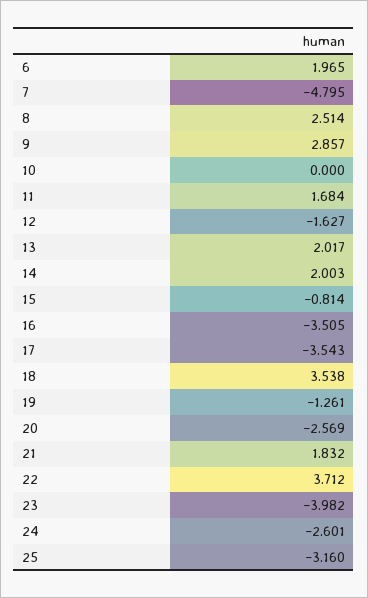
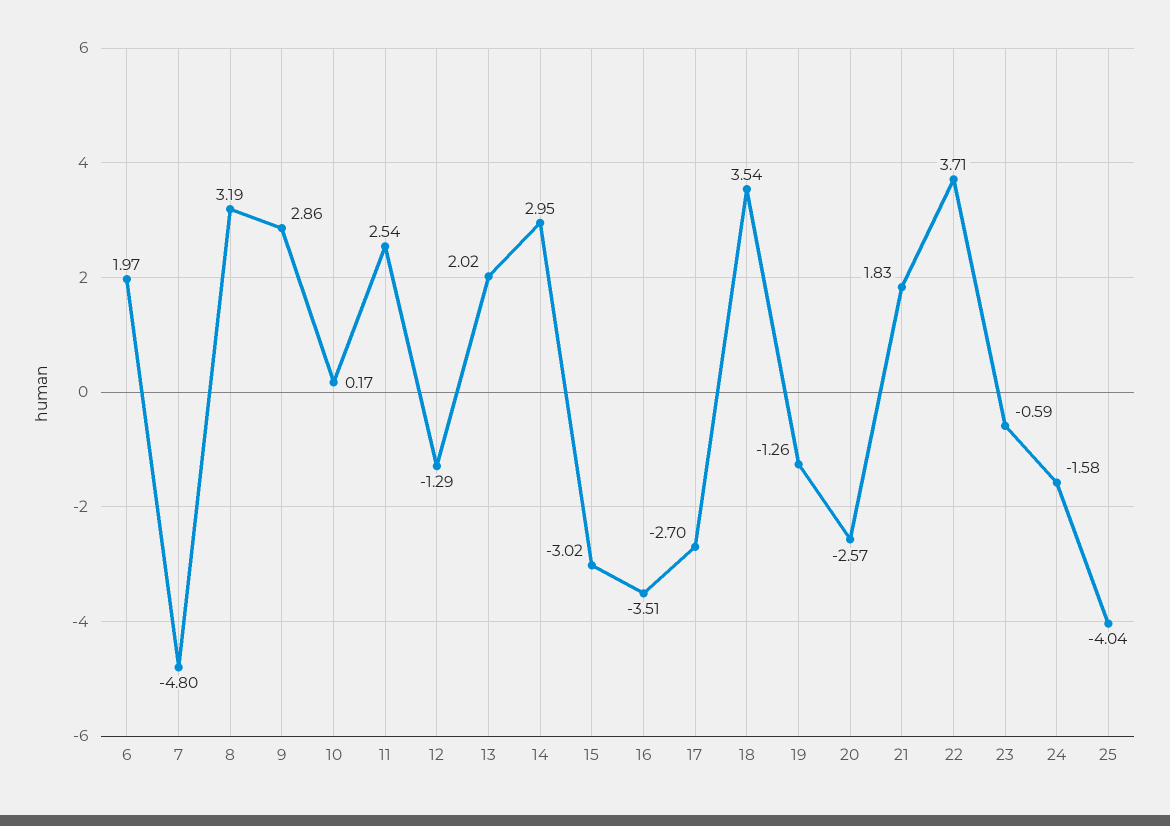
  {
    "6": 1.965,
    "7": -4.795,
-   "8": 2.514,
+   "8": 3.19,
    "9": 2.857,
-   "10": 0,
+   "10": 0.17,
-   "11": 1.684,
+   "11": 2.54,
-   "12": -1.627,
+   "12": -1.29,
    "13": 2.017,
-   "14": 2.003,
+   "14": 2.95,
-   "15": -0.814,
+   "15": -3.02,
    "16": -3.505,
-   "17": -3.543,
+   "17": -2.7,
    "18": 3.538,
    "19": -1.261,
    "20": -2.569,
    "21": 1.832,
    "22": 3.712,
-   "23": -3.982,
+   "23": -0.59,
-   "24": -2.601,
+   "24": -1.58,
-   "25": -3.16
+   "25": -4.04
  }

